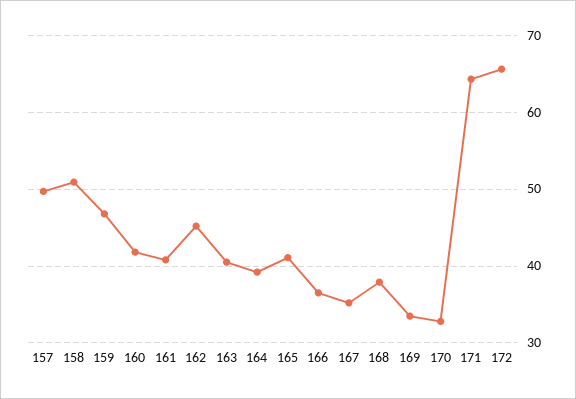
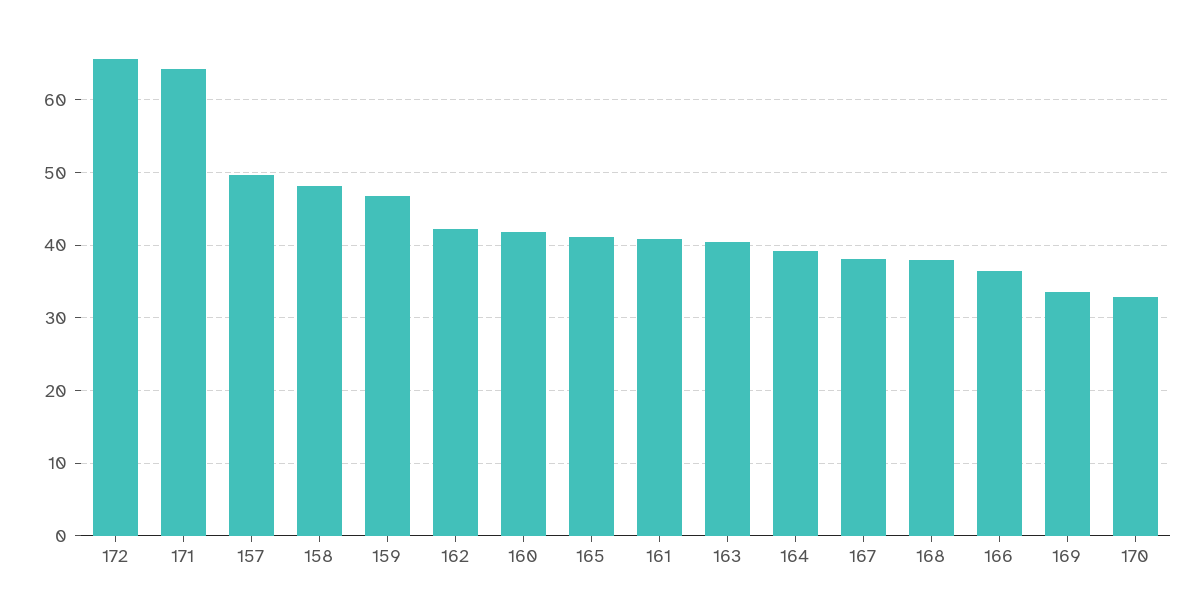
  {
    "157": 50,
-   "158": 51,
+   "158": 48,
    "159": 47,
    "160": 42,
    "161": 41,
-   "162": 45,
+   "162": 42,
    "163": 41,
    "164": 39,
    "165": 41,
    "166": 37,
-   "167": 35,
+   "167": 38,
    "168": 38,
    "169": 34,
    "170": 33,
    "171": 64,
    "172": 66
  }

